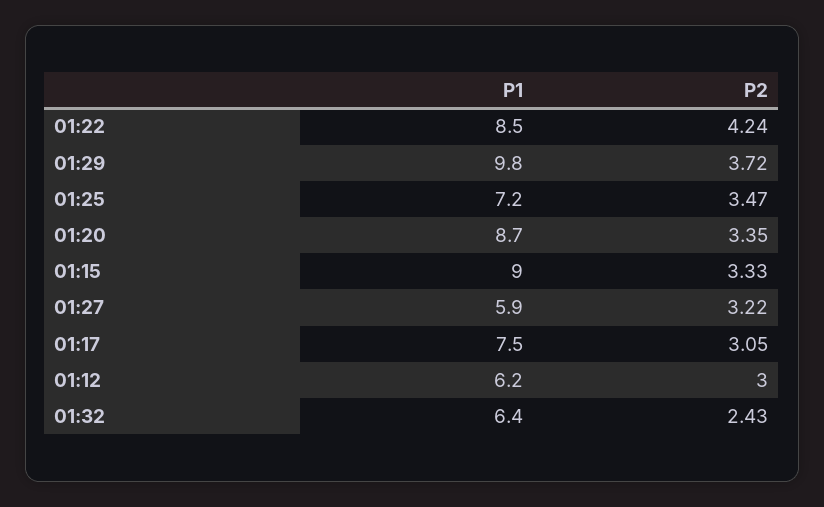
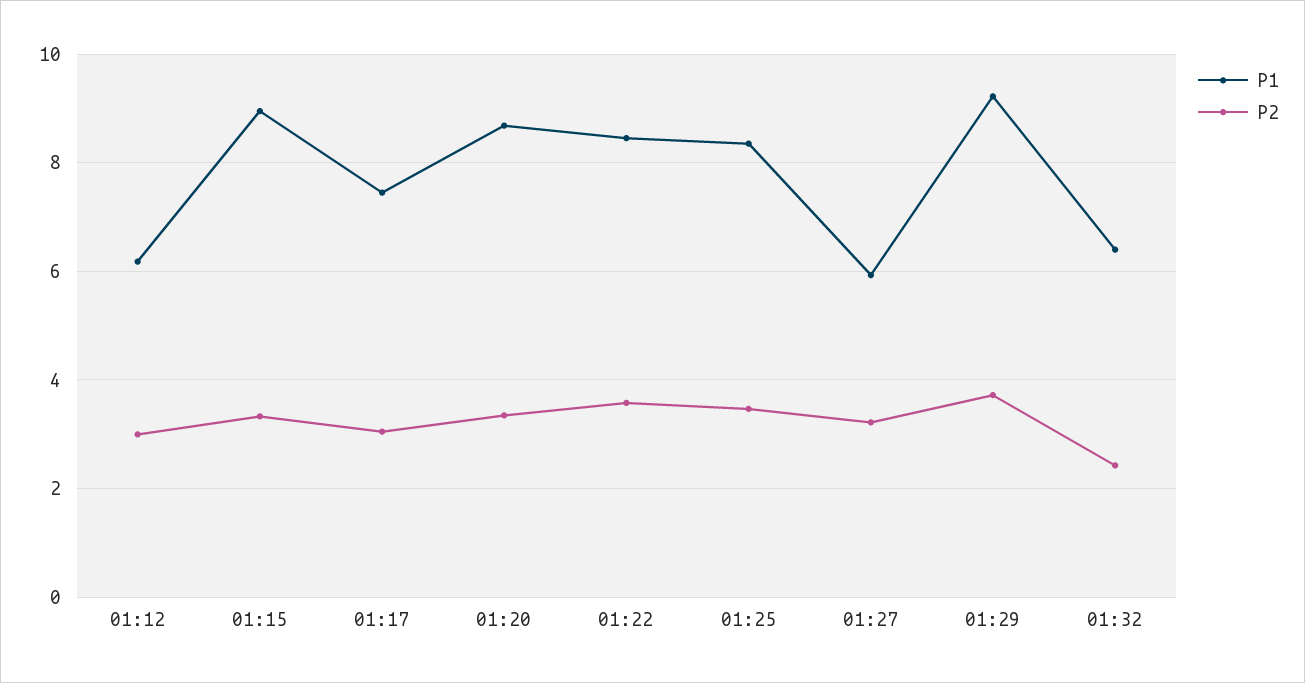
  {
    "P1": {
      "01:22": 8.5,
-     "01:29": 9.8,
+     "01:29": 9.2,
-     "01:25": 7.2,
+     "01:25": 8.4,
      "01:20": 8.7,
      "01:15": 9,
      "01:27": 5.9,
      "01:17": 7.5,
      "01:12": 6.2,
      "01:32": 6.4
    },
    "P2": {
-     "01:22": 4.24,
+     "01:22": 3.6,
      "01:29": 3.72,
      "01:25": 3.47,
      "01:20": 3.35,
      "01:15": 3.33,
      "01:27": 3.22,
      "01:17": 3.05,
      "01:12": 3,
      "01:32": 2.43
    }
  }

